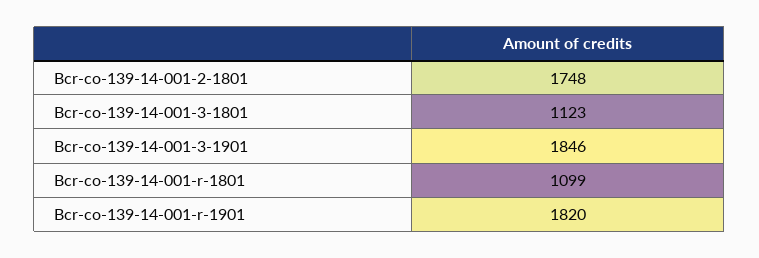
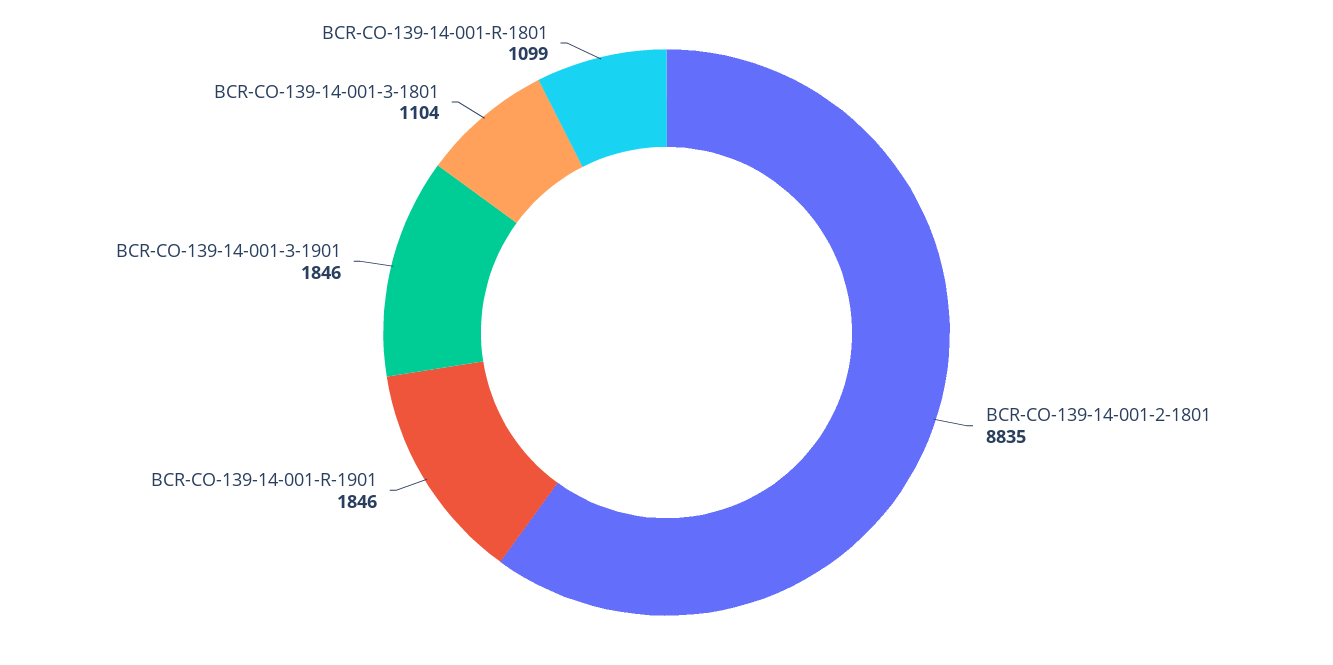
  {
-   "Bcr-co-139-14-001-2-1801": 1748,
+   "Bcr-co-139-14-001-2-1801": 8835,
-   "Bcr-co-139-14-001-3-1801": 1123,
+   "Bcr-co-139-14-001-3-1801": 1104,
    "Bcr-co-139-14-001-3-1901": 1846,
    "Bcr-co-139-14-001-r-1801": 1099,
-   "Bcr-co-139-14-001-r-1901": 1820
+   "Bcr-co-139-14-001-r-1901": 1846
  }

